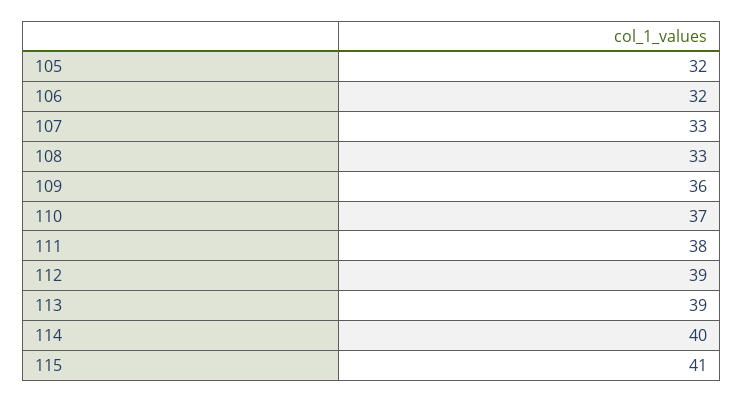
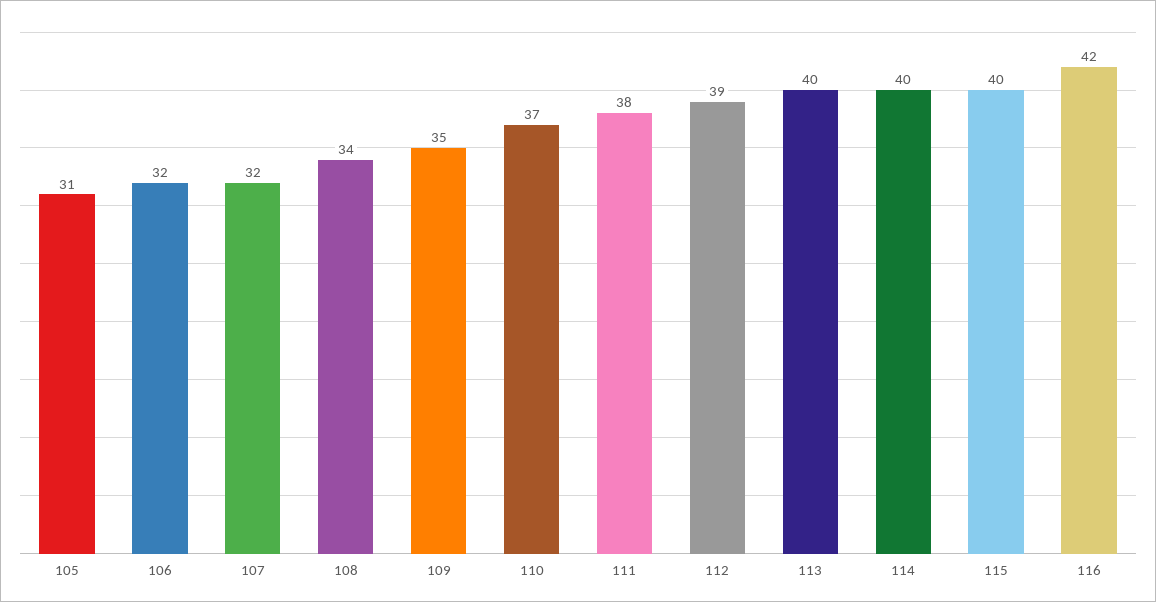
  {
-   "105": 32,
+   "105": 31,
    "106": 32,
-   "107": 33,
+   "107": 32,
-   "108": 33,
+   "108": 34,
-   "109": 36,
+   "109": 35,
    "110": 37,
    "111": 38,
    "112": 39,
-   "113": 39,
+   "113": 40,
    "114": 40,
-   "115": 41
+   "115": 40,
+   "116": 42
  }

